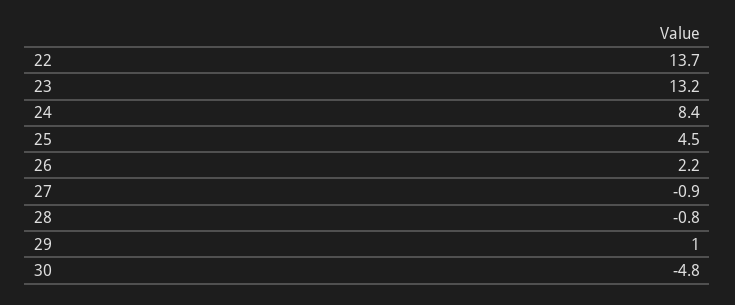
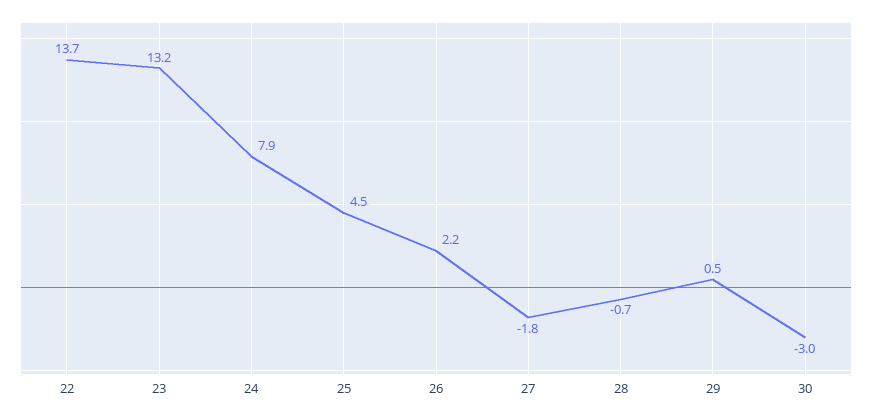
  {
    "22": 13.7,
    "23": 13.2,
-   "24": 8.4,
+   "24": 7.9,
    "25": 4.5,
    "26": 2.2,
-   "27": -0.9,
+   "27": -1.8,
-   "28": -0.8,
+   "28": -0.7,
-   "29": 1,
+   "29": 0.5,
-   "30": -4.8
+   "30": -3
  }

